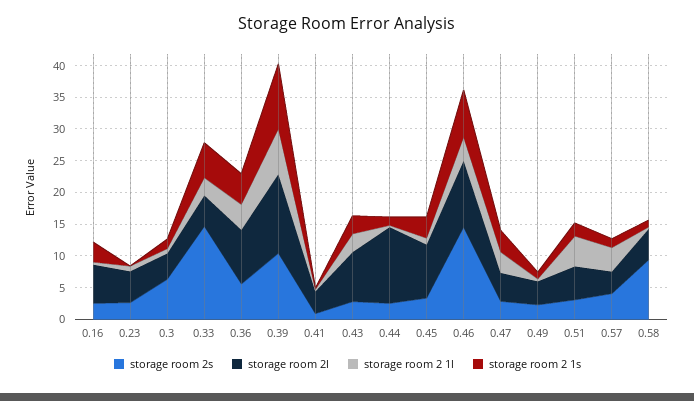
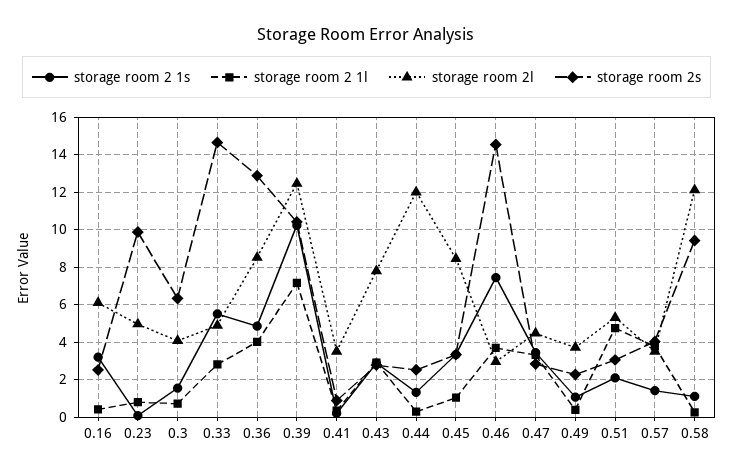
  {
    "storage room 2s": {
      "0.16": 2.5,
-     "0.23": 2.5,
+     "0.23": 10,
      "0.3": 6.5,
      "0.33": 14.5,
-     "0.36": 5,
+     "0.36": 13,
      "0.39": 10.5,
      "0.41": 1,
      "0.43": 3,
      "0.44": 2.5,
      "0.45": 3.5,
      "0.46": 14.5,
      "0.47": 3,
      "0.49": 2.5,
      "0.51": 3,
      "0.57": 4,
      "0.58": 9.5
    },
    "storage room 2l": {
      "0.16": 6,
      "0.23": 5,
      "0.3": 4,
      "0.33": 5,
      "0.36": 8.5,
      "0.39": 12.5,
      "0.41": 3.5,
      "0.43": 8,
      "0.44": 12,
      "0.45": 8.5,
-     "0.46": 10,
+     "0.46": 3,
      "0.47": 4.5,
      "0.49": 3.5,
      "0.51": 5.5,
      "0.57": 3.5,
-     "0.58": 5
+     "0.58": 12
    },
    "storage room 2 1l": {
      "0.16": 0.5,
      "0.23": 1,
      "0.3": 0.5,
      "0.33": 3,
      "0.36": 4,
      "0.39": 7,
      "0.41": 0.5,
      "0.43": 3,
      "0.44": 0.5,
      "0.45": 1,
      "0.46": 3.5,
      "0.47": 3.5,
      "0.49": 0.5,
      "0.51": 5,
      "0.57": 4,
      "0.58": 0.5
    },
    "storage room 2 1s": {
      "0.16": 3,
      "0.23": 0,
      "0.3": 1.5,
      "0.33": 5.5,
      "0.36": 5,
      "0.39": 10,
      "0.41": 0,
      "0.43": 3,
      "0.44": 1.5,
      "0.45": 3.5,
      "0.46": 7.5,
      "0.47": 3.5,
      "0.49": 1,
      "0.51": 2,
      "0.57": 1.5,
      "0.58": 1
    }
  }

